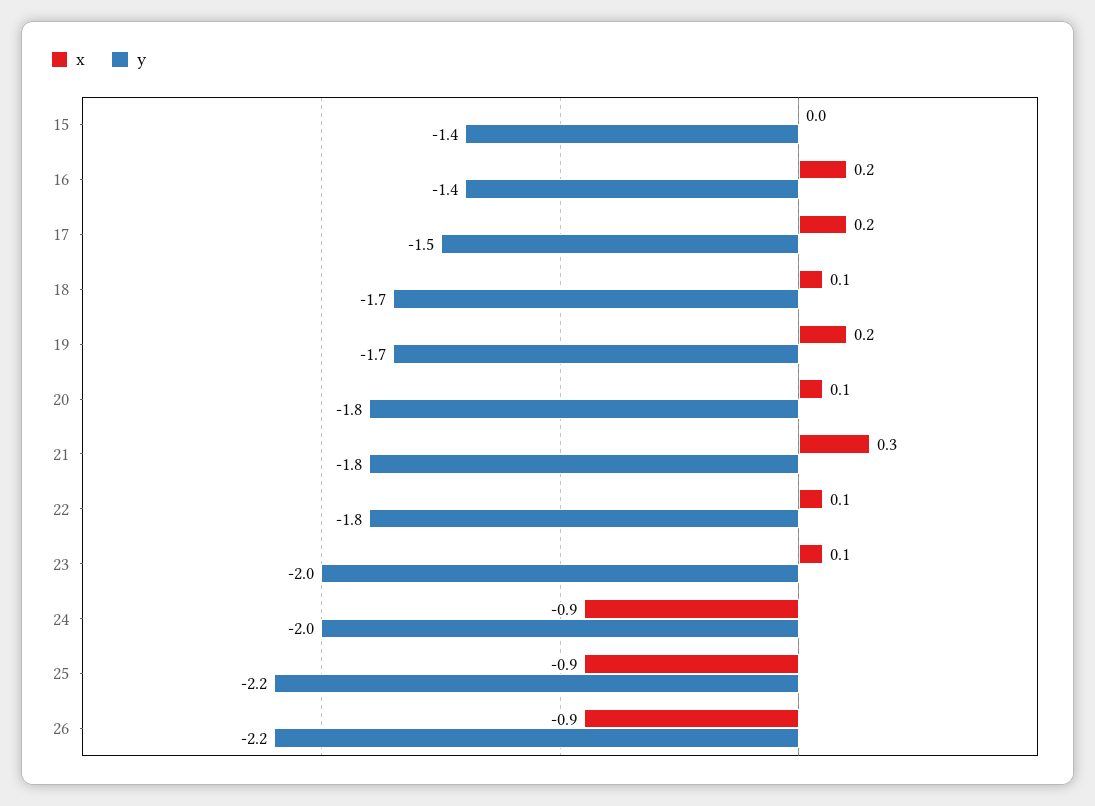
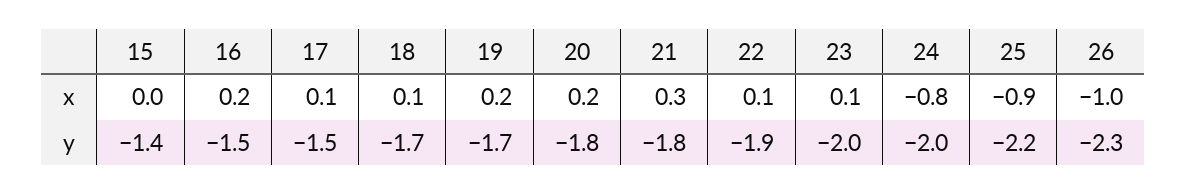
  {
    "x": {
      "15": 0,
      "16": 0.2,
-     "17": 0.2,
+     "17": 0.1,
      "18": 0.1,
      "19": 0.2,
-     "20": 0.1,
+     "20": 0.2,
      "21": 0.3,
      "22": 0.1,
      "23": 0.1,
-     "24": -0.9,
+     "24": -0.8,
      "25": -0.9,
-     "26": -0.9
+     "26": -1
    },
    "y": {
      "15": -1.4,
-     "16": -1.4,
+     "16": -1.5,
      "17": -1.5,
      "18": -1.7,
      "19": -1.7,
      "20": -1.8,
      "21": -1.8,
-     "22": -1.8,
+     "22": -1.9,
      "23": -2,
      "24": -2,
      "25": -2.2,
-     "26": -2.2
+     "26": -2.3
    }
  }

